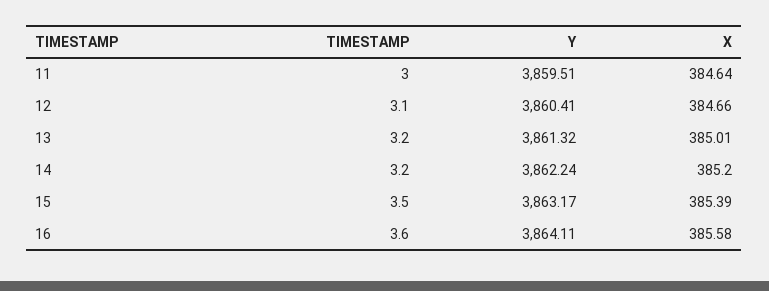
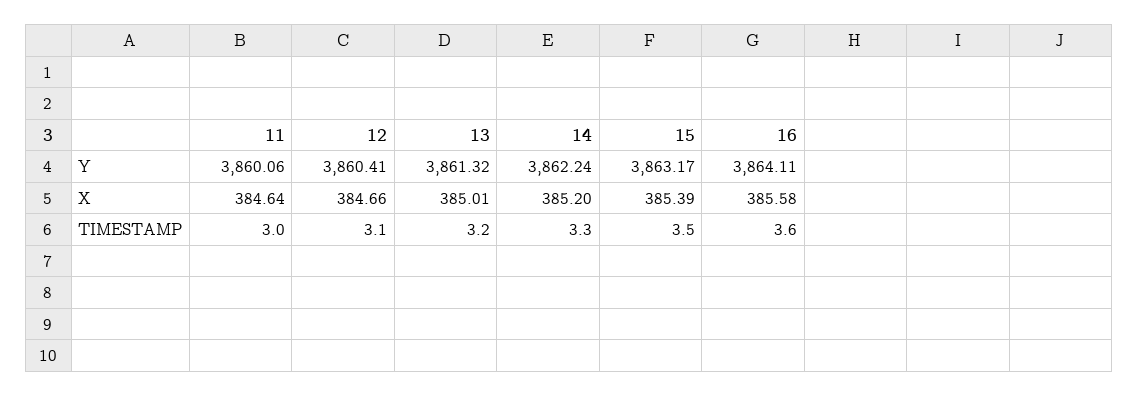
  {
    "TIMESTAMP": {
      "11": 3,
      "12": 3.1,
      "13": 3.2,
-     "14": 3.2,
+     "14": 3.3,
      "15": 3.5,
      "16": 3.6
    },
    "Y": {
-     "11": 3859.51,
+     "11": 3860.06,
      "12": 3860.41,
      "13": 3861.32,
      "14": 3862.24,
      "15": 3863.17,
      "16": 3864.11
    },
    "X": {
      "11": 384.64,
      "12": 384.66,
      "13": 385.01,
      "14": 385.2,
      "15": 385.39,
      "16": 385.58
    }
  }

